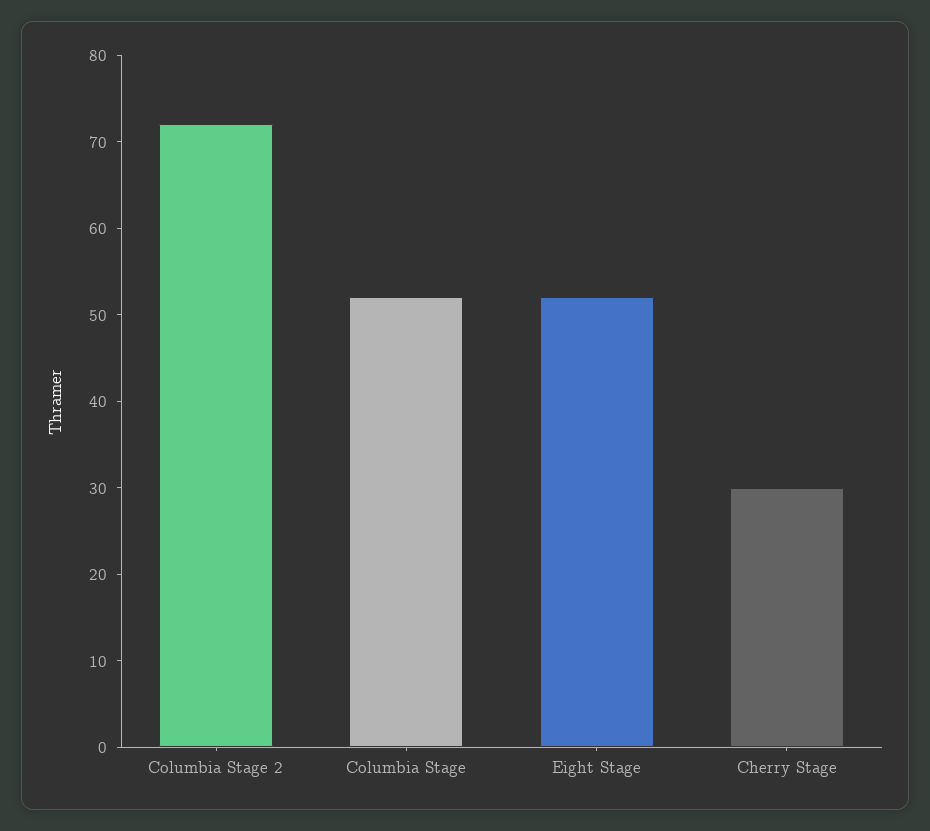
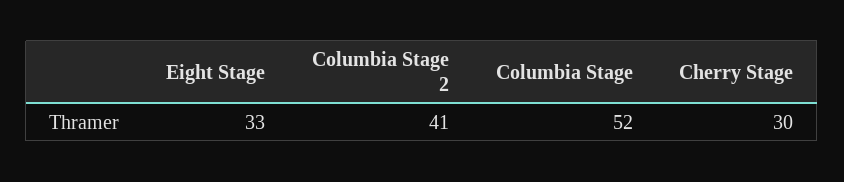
  {
-   "Columbia Stage 2": 72,
+   "Columbia Stage 2": 41,
    "Columbia Stage": 52,
-   "Eight Stage": 52,
+   "Eight Stage": 33,
    "Cherry Stage": 30
  }

